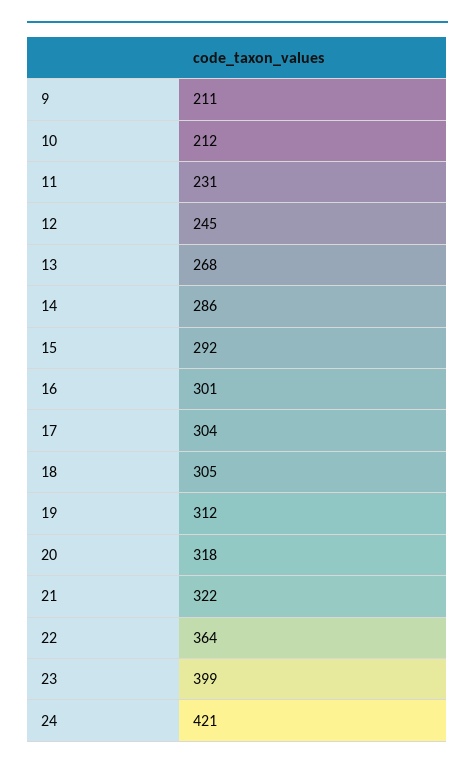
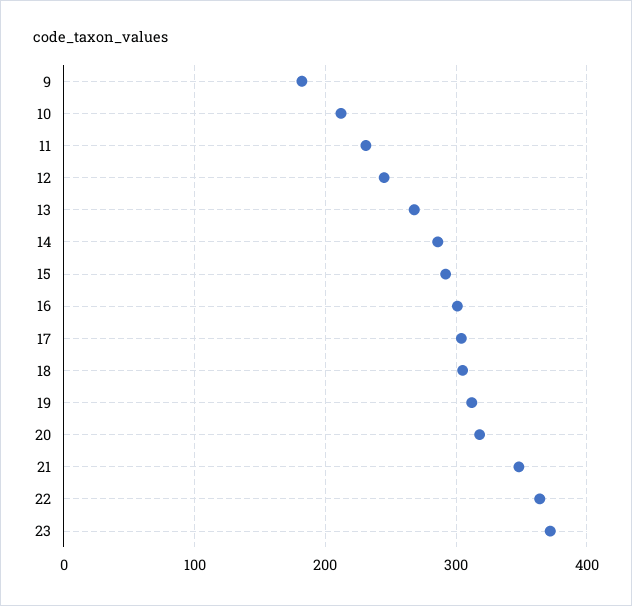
  {
-   "9": 211,
+   "9": 180,
    "10": 212,
    "11": 231,
    "12": 245,
    "13": 268,
    "14": 286,
    "15": 292,
    "16": 301,
    "17": 304,
    "18": 305,
    "19": 312,
    "20": 318,
-   "21": 322,
+   "21": 350,
    "22": 364,
-   "23": 399,
+   "23": 370
-   "24": 421
  }

